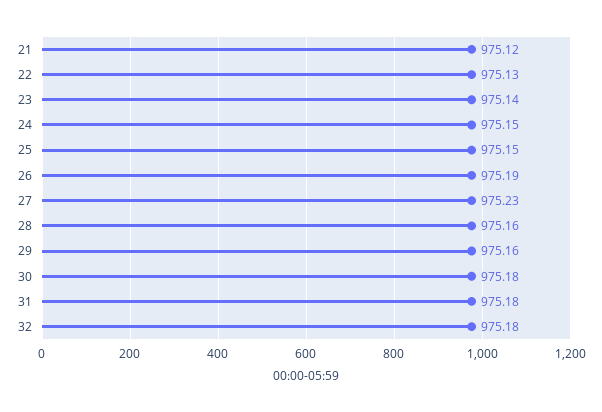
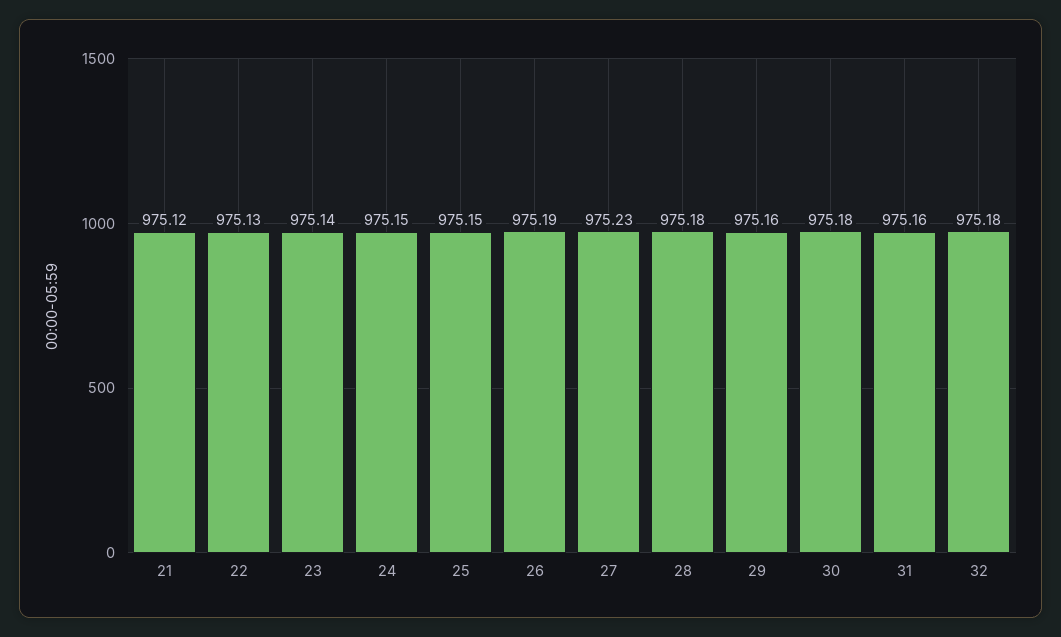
  {
    "21": 975.12,
    "22": 975.13,
    "23": 975.14,
    "24": 975.15,
    "25": 975.15,
    "26": 975.19,
    "27": 975.23,
-   "28": 975.16,
+   "28": 975.18,
    "29": 975.16,
    "30": 975.18,
-   "31": 975.18,
+   "31": 975.16,
    "32": 975.18
  }

